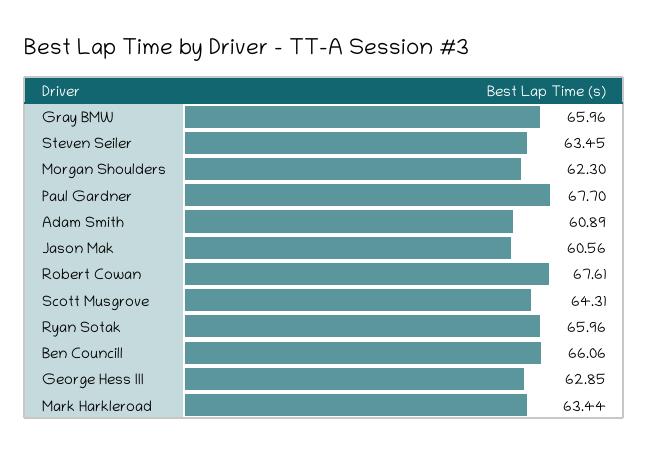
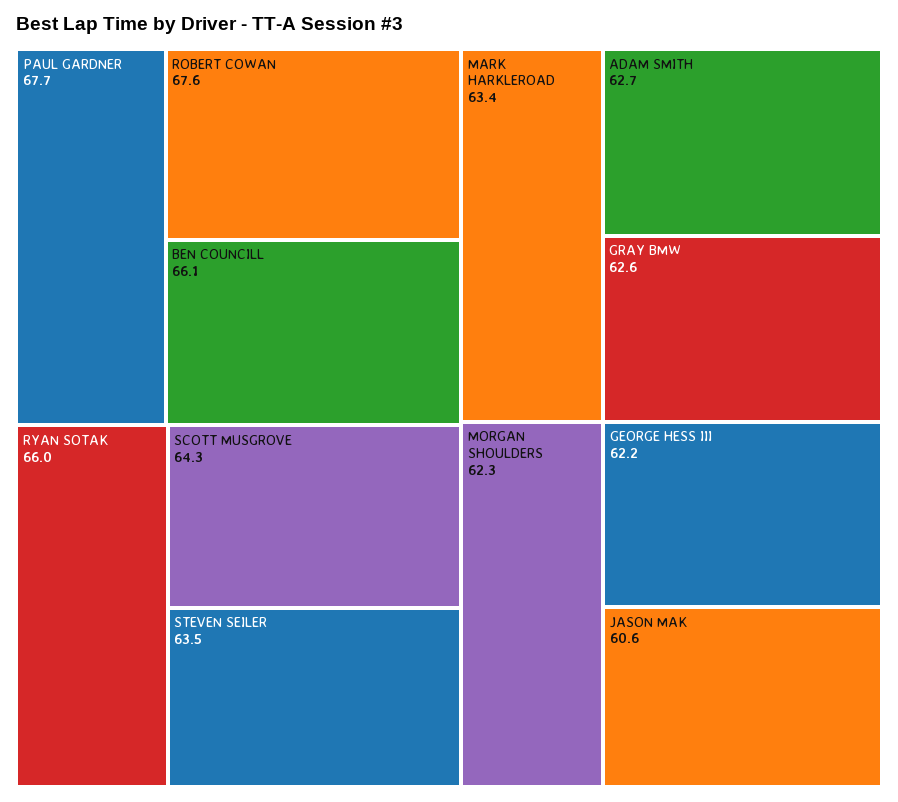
  {
-   "Gray BMW": 65.96,
+   "Gray BMW": 62.6,
    "Steven Seiler": 63.45,
    "Morgan Shoulders": 62.3,
    "Paul Gardner": 67.7,
-   "Adam Smith": 60.89,
+   "Adam Smith": 62.7,
    "Jason Mak": 60.56,
    "Robert Cowan": 67.61,
    "Scott Musgrove": 64.31,
    "Ryan Sotak": 65.96,
    "Ben Councill": 66.06,
-   "George Hess III": 62.85,
+   "George Hess III": 62.2,
    "Mark Harkleroad": 63.44
  }

